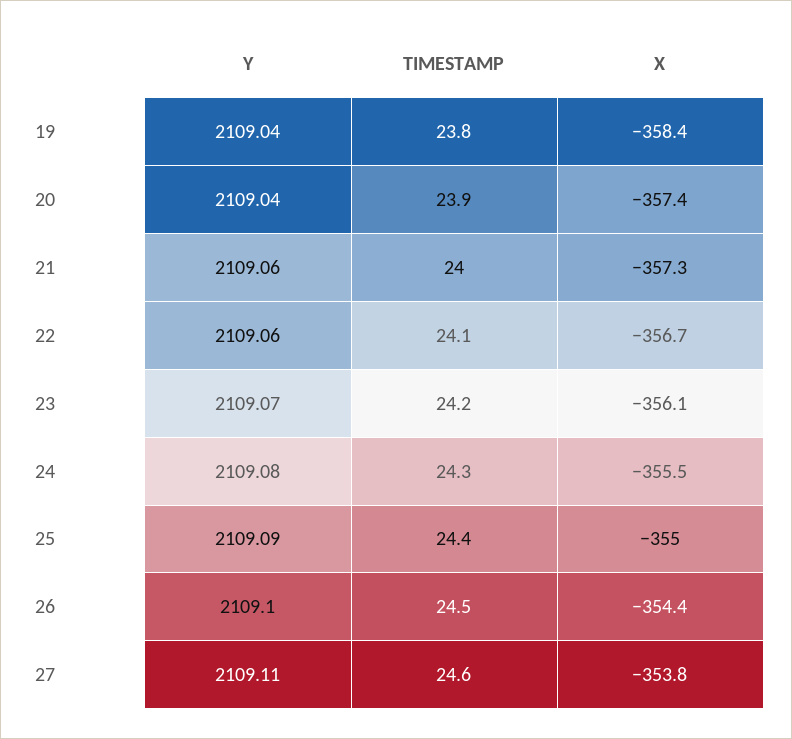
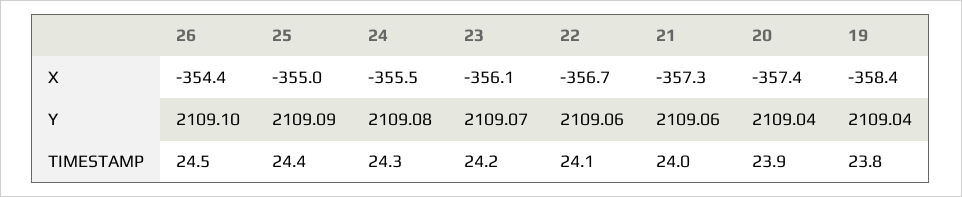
  {
    "Y": {
      "19": 2109.04,
      "20": 2109.04,
      "21": 2109.06,
      "22": 2109.06,
      "23": 2109.07,
      "24": 2109.08,
      "25": 2109.09,
-     "26": 2109.1,
+     "26": 2109.1
-     "27": 2109.11
    },
    "TIMESTAMP": {
      "19": 23.8,
      "20": 23.9,
      "21": 24,
      "22": 24.1,
      "23": 24.2,
      "24": 24.3,
      "25": 24.4,
-     "26": 24.5,
+     "26": 24.5
-     "27": 24.6
    },
    "X": {
      "19": -358.4,
      "20": -357.4,
      "21": -357.3,
      "22": -356.7,
      "23": -356.1,
      "24": -355.5,
      "25": -355,
-     "26": -354.4,
+     "26": -354.4
-     "27": -353.8
    }
  }

